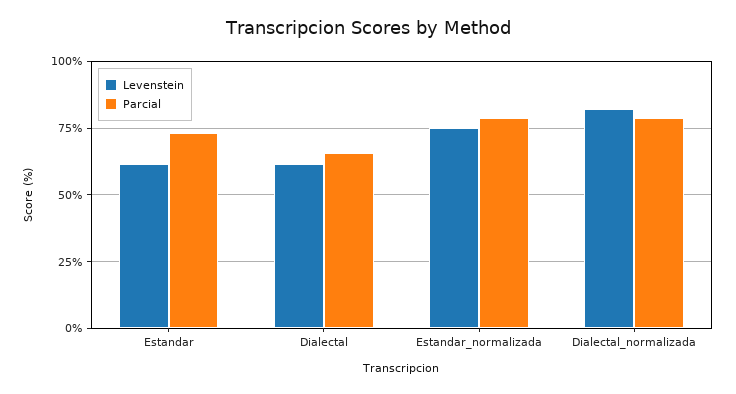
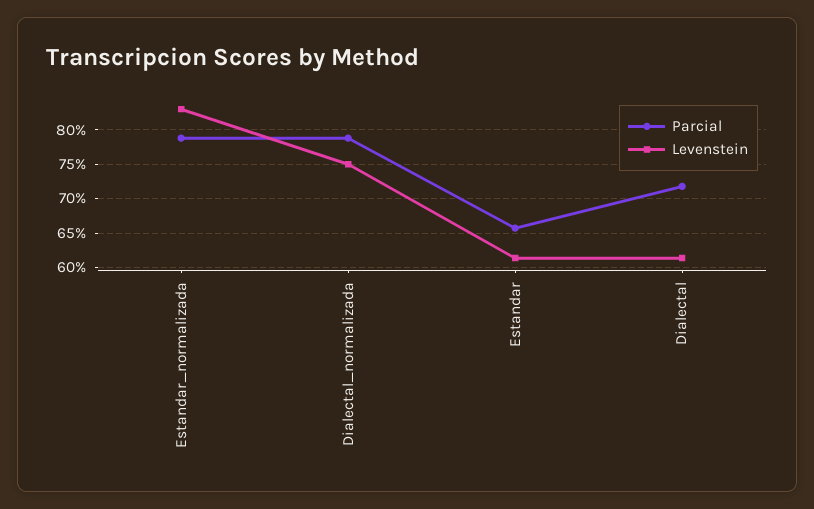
  {
    "Levenstein": {
      "Estandar": 61,
      "Dialectal": 61,
-     "Estandar_normalizada": 75,
+     "Estandar_normalizada": 83,
-     "Dialectal_normalizada": 82.5
+     "Dialectal_normalizada": 75
    },
    "Parcial": {
-     "Estandar": 72.5,
+     "Estandar": 66,
-     "Dialectal": 65,
+     "Dialectal": 72,
      "Estandar_normalizada": 79,
      "Dialectal_normalizada": 79
    }
  }

